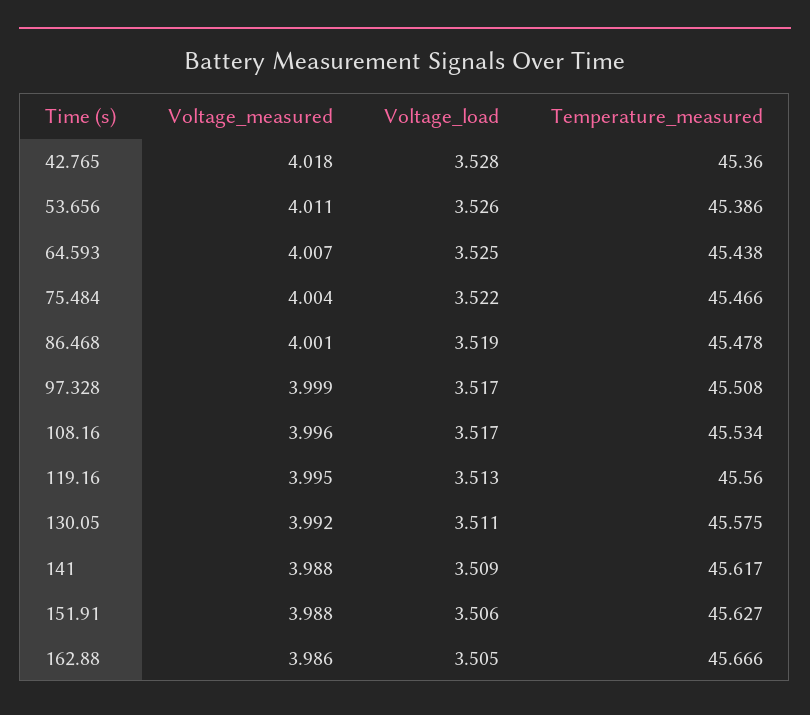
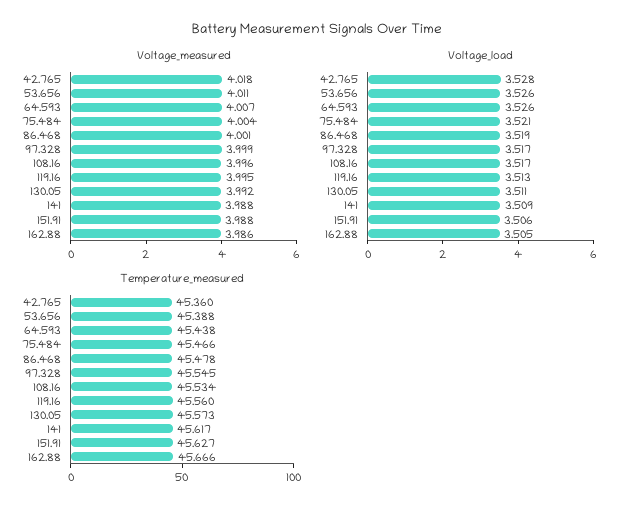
  {
    "Voltage_measured": {
      "42.765": 4.018,
      "53.656": 4.011,
      "64.593": 4.007,
      "75.484": 4.004,
      "86.468": 4.001,
      "97.328": 3.999,
      "108.16": 3.996,
      "119.16": 3.995,
      "130.05": 3.992,
      "141": 3.988,
      "151.91": 3.988,
      "162.88": 3.986
    },
    "Voltage_load": {
      "42.765": 3.528,
      "53.656": 3.526,
-     "64.593": 3.525,
+     "64.593": 3.526,
-     "75.484": 3.522,
+     "75.484": 3.521,
      "86.468": 3.519,
      "97.328": 3.517,
      "108.16": 3.517,
      "119.16": 3.513,
      "130.05": 3.511,
      "141": 3.509,
      "151.91": 3.506,
      "162.88": 3.505
    },
    "Temperature_measured": {
      "42.765": 45.36,
-     "53.656": 45.386,
+     "53.656": 45.388,
      "64.593": 45.438,
      "75.484": 45.466,
      "86.468": 45.478,
-     "97.328": 45.508,
+     "97.328": 45.545,
      "108.16": 45.534,
      "119.16": 45.56,
-     "130.05": 45.575,
+     "130.05": 45.573,
      "141": 45.617,
      "151.91": 45.627,
      "162.88": 45.666
    }
  }

